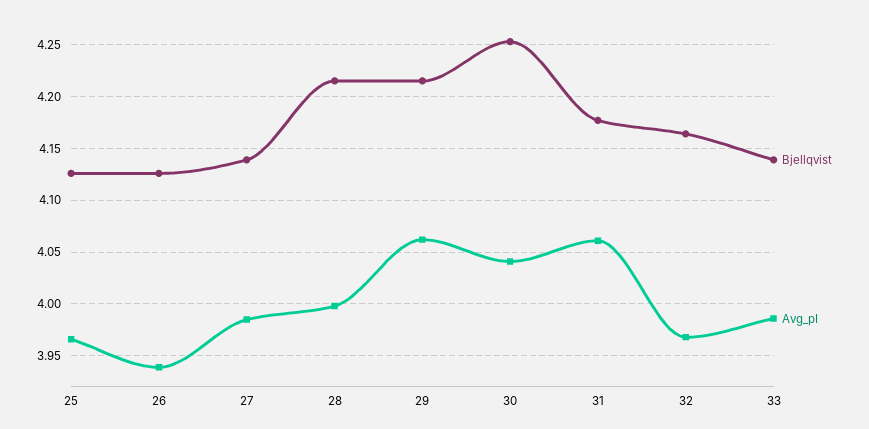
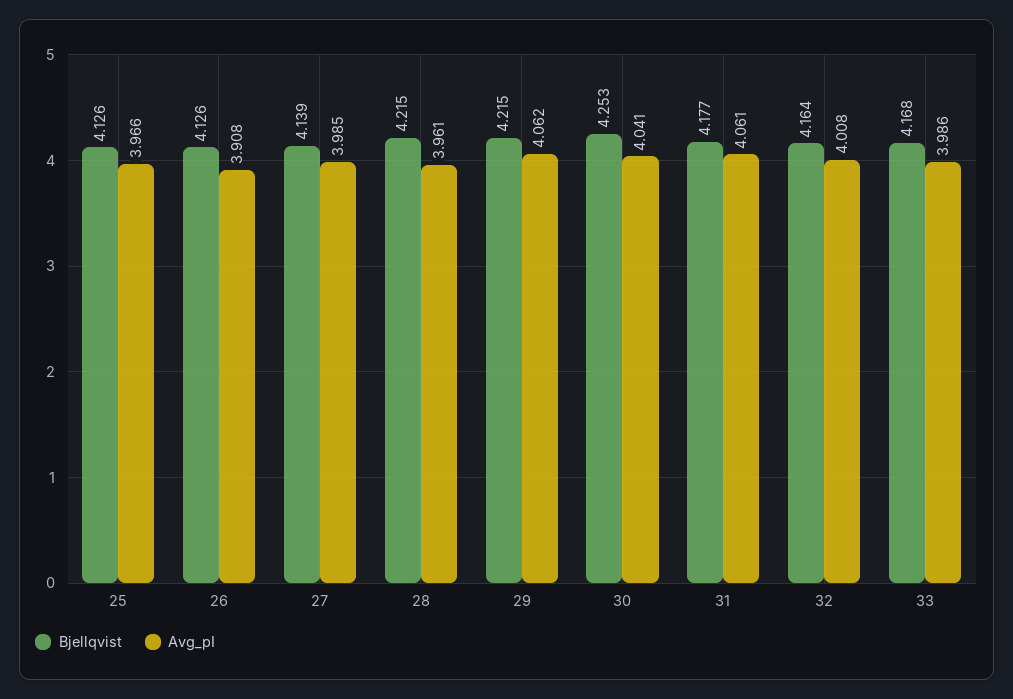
  {
    "Bjellqvist": {
      "25": 4.126,
      "26": 4.126,
      "27": 4.139,
      "28": 4.215,
      "29": 4.215,
      "30": 4.253,
      "31": 4.177,
      "32": 4.164,
-     "33": 4.14
+     "33": 4.168
    },
    "Avg_pI": {
      "25": 3.966,
-     "26": 3.94,
+     "26": 3.908,
      "27": 3.985,
-     "28": 4,
+     "28": 3.961,
      "29": 4.062,
      "30": 4.041,
      "31": 4.061,
-     "32": 3.97,
+     "32": 4.008,
      "33": 3.986
    }
  }

